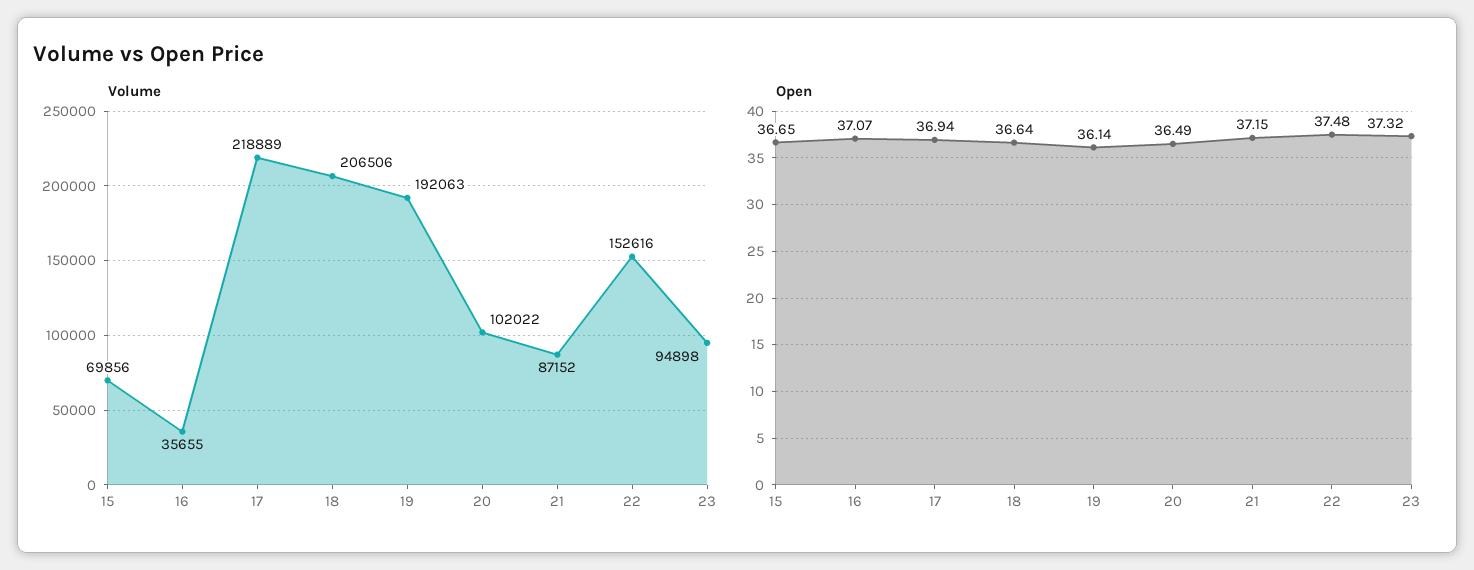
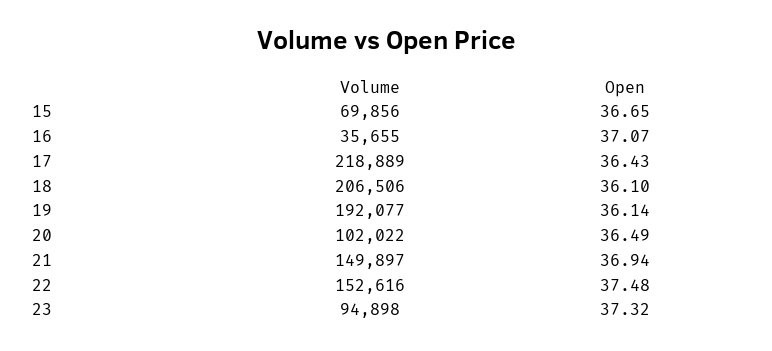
  {
    "Volume": {
      "15": 69856,
      "16": 35655,
      "17": 218889,
      "18": 206506,
-     "19": 192063,
+     "19": 192077,
      "20": 102022,
-     "21": 87152,
+     "21": 149897,
      "22": 152616,
      "23": 94898
    },
    "Open": {
      "15": 36.65,
      "16": 37.07,
-     "17": 36.94,
+     "17": 36.43,
-     "18": 36.64,
+     "18": 36.1,
      "19": 36.14,
      "20": 36.49,
-     "21": 37.15,
+     "21": 36.94,
      "22": 37.48,
      "23": 37.32
    }
  }

